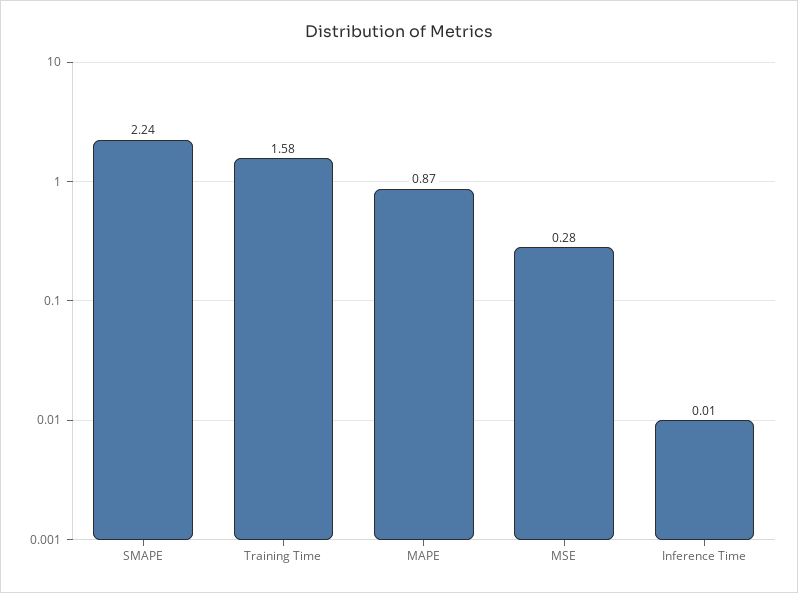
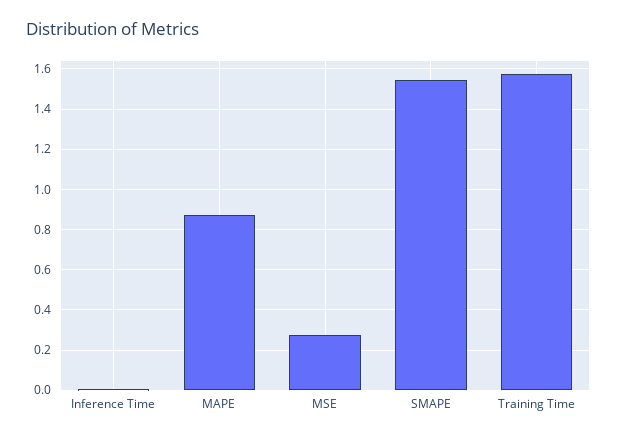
  {
-   "SMAPE": 2.24,
+   "SMAPE": 1.55,
    "Training Time": 1.58,
    "MAPE": 0.87,
    "MSE": 0.28,
    "Inference Time": 0.01
  }

